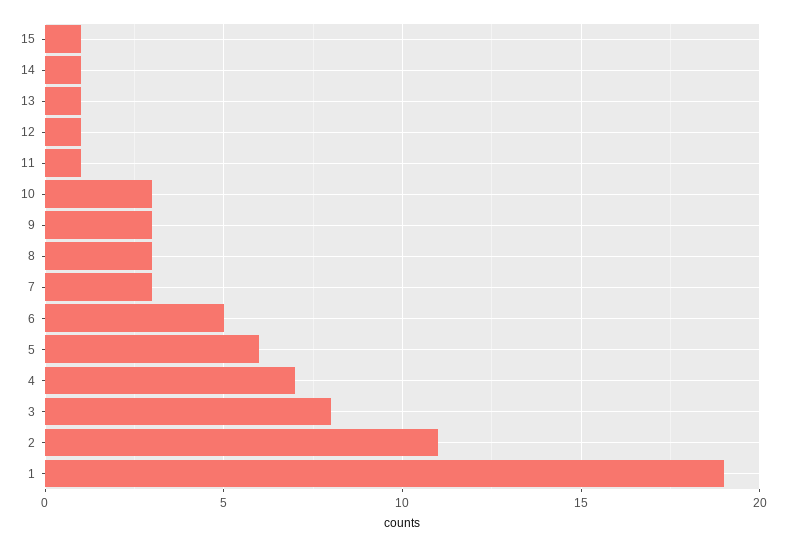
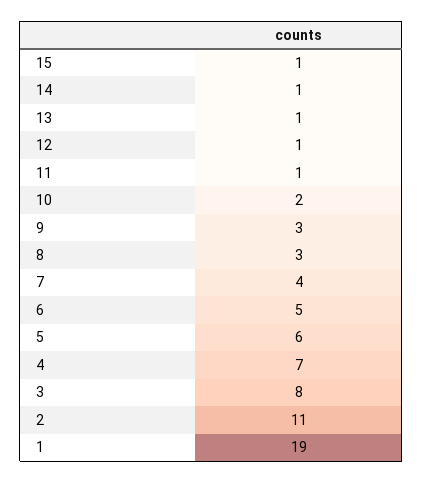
  {
    "15": 1,
    "14": 1,
    "13": 1,
    "12": 1,
    "11": 1,
-   "10": 3,
+   "10": 2,
    "9": 3,
    "8": 3,
-   "7": 3,
+   "7": 4,
    "6": 5,
    "5": 6,
    "4": 7,
    "3": 8,
    "2": 11,
    "1": 19
  }

